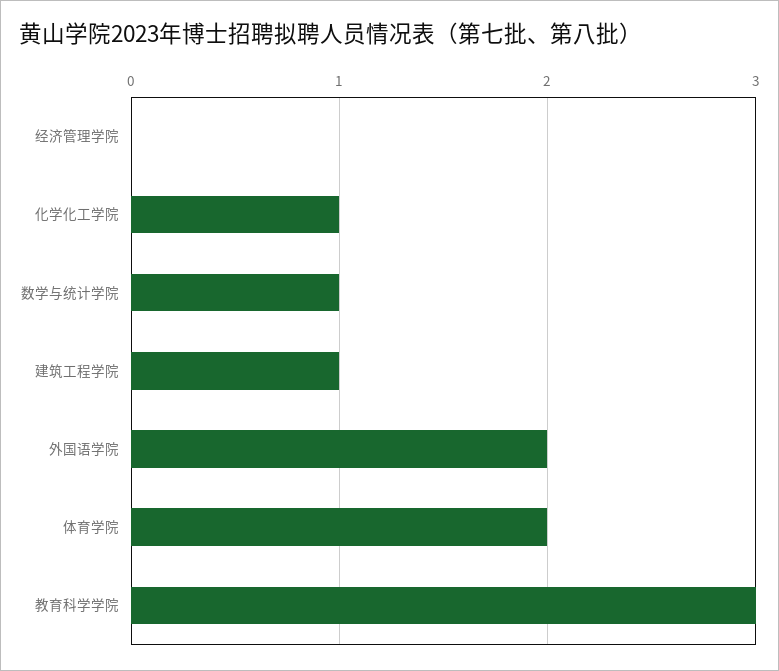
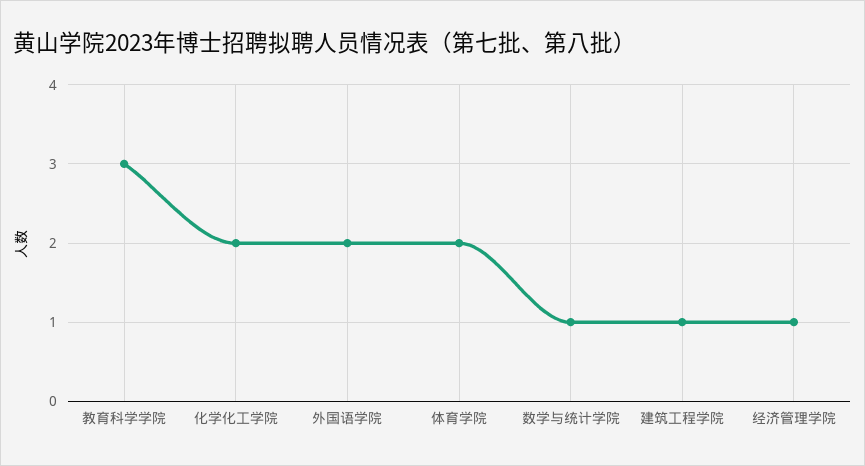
  {
-   "经济管理学院": 0,
+   "经济管理学院": 1,
-   "化学化工学院": 1,
+   "化学化工学院": 2,
    "数学与统计学院": 1,
    "建筑工程学院": 1,
    "外国语学院": 2,
    "体育学院": 2,
    "教育科学学院": 3
  }

